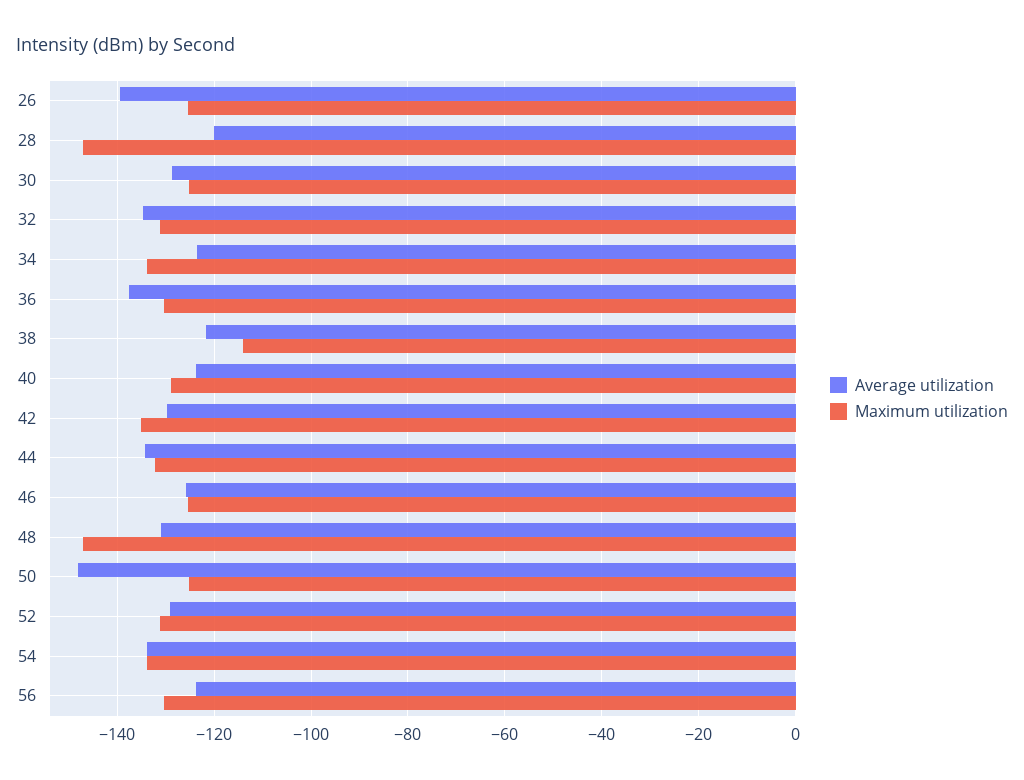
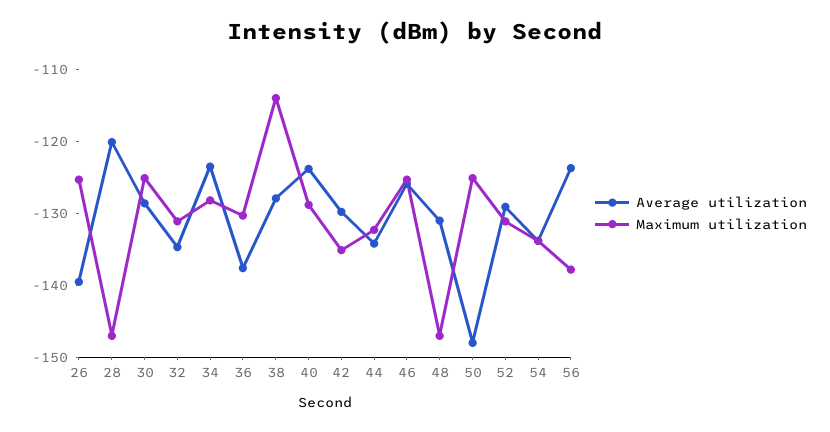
  {
    "Average utilization": {
      "26": -140,
      "28": -120,
      "30": -128,
      "32": -134,
      "34": -124,
      "36": -138,
-     "38": -122,
+     "38": -128,
      "40": -124,
      "42": -130,
      "44": -134,
      "46": -126,
      "48": -132,
      "50": -148,
      "52": -130,
      "54": -134,
      "56": -124
    },
    "Maximum utilization": {
      "26": -126,
      "28": -148,
      "30": -126,
      "32": -132,
-     "34": -134,
+     "34": -128,
      "36": -130,
      "38": -114,
      "40": -128,
      "42": -136,
      "44": -132,
      "46": -126,
      "48": -148,
      "50": -126,
      "52": -132,
      "54": -134,
-     "56": -130
+     "56": -138
    }
  }

